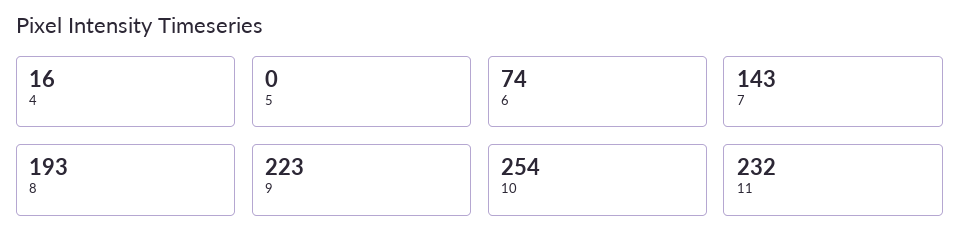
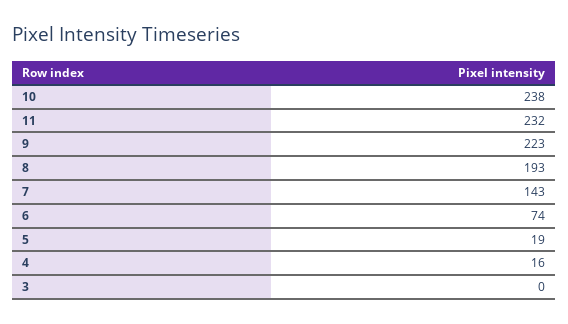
  {
    "4": 16,
-   "5": 0,
+   "5": 19,
    "6": 74,
    "7": 143,
    "8": 193,
    "9": 223,
-   "10": 254,
+   "10": 238,
-   "11": 232
+   "11": 232,
+   "3": 0
  }

